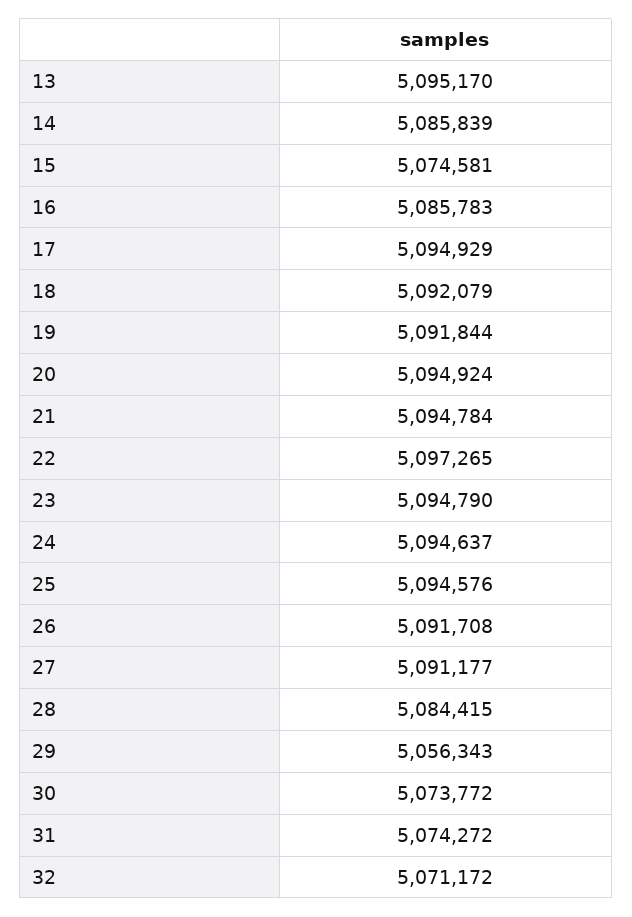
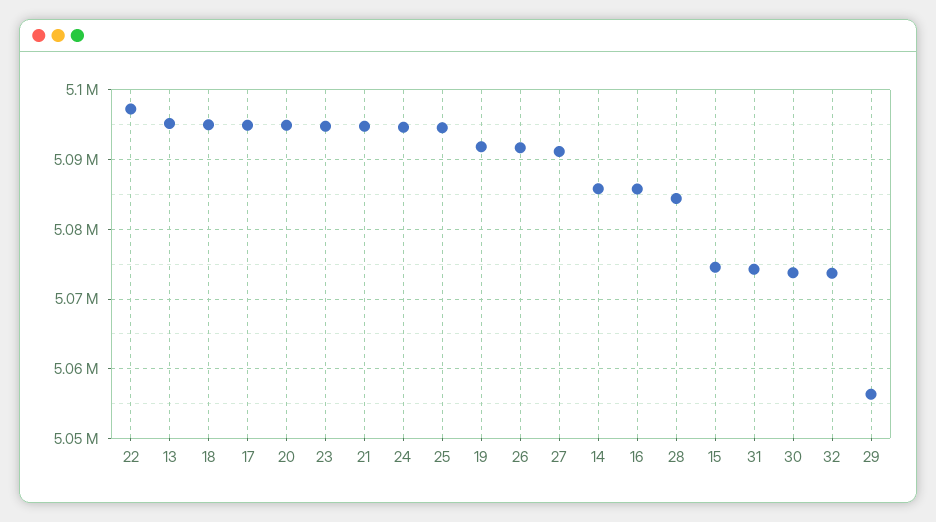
  {
    "13": 5095170,
    "14": 5085839,
    "15": 5074581,
    "16": 5085783,
    "17": 5094929,
-   "18": 5092079,
+   "18": 5095000,
    "19": 5091844,
    "20": 5094924,
    "21": 5094784,
    "22": 5097265,
    "23": 5094790,
    "24": 5094637,
    "25": 5094576,
    "26": 5091708,
    "27": 5091177,
    "28": 5084415,
    "29": 5056343,
    "30": 5073772,
    "31": 5074272,
-   "32": 5071172
+   "32": 5074000
  }

